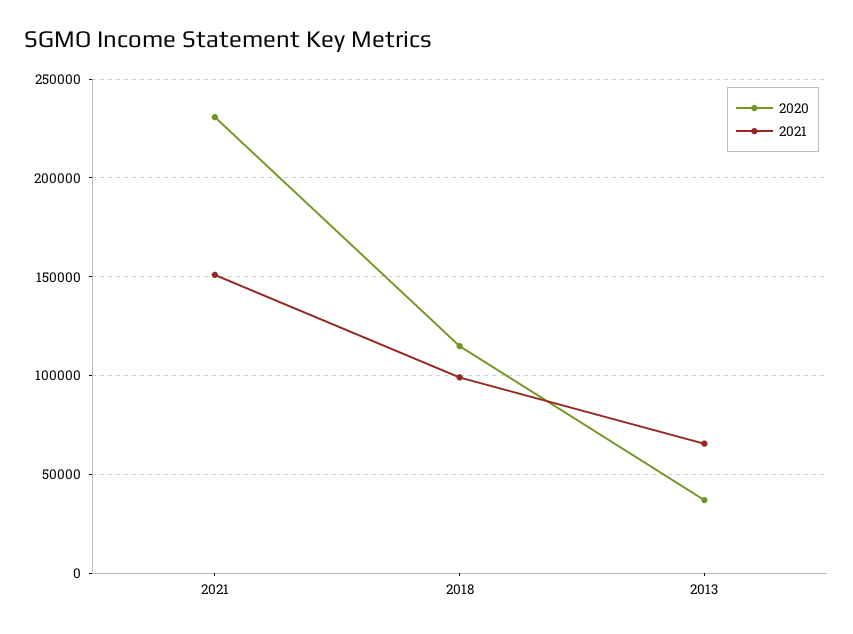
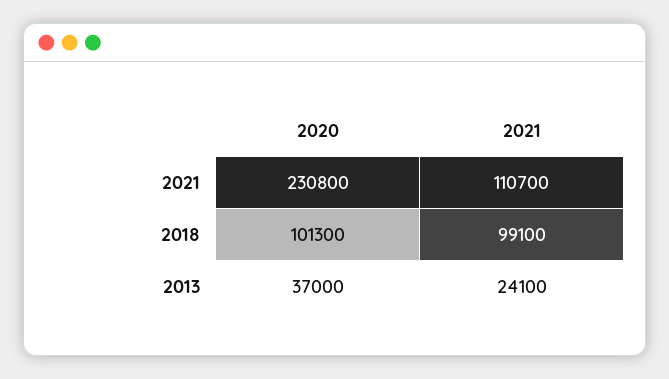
  {
    "2020": {
      "2021": 230800,
-     "2018": 115000,
+     "2018": 101300,
      "2013": 37000
    },
    "2021": {
-     "2021": 150000,
+     "2021": 110700,
      "2018": 99100,
-     "2013": 65000
+     "2013": 24100
    }
  }

